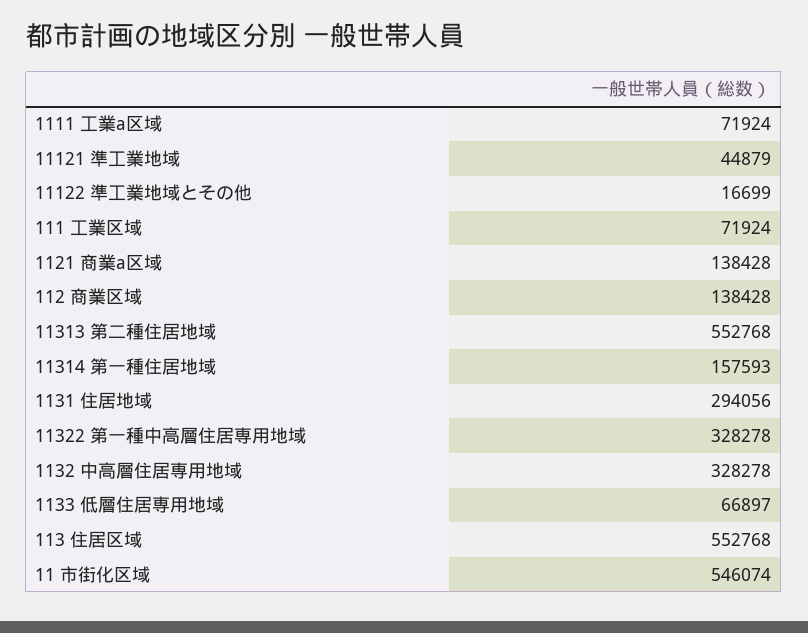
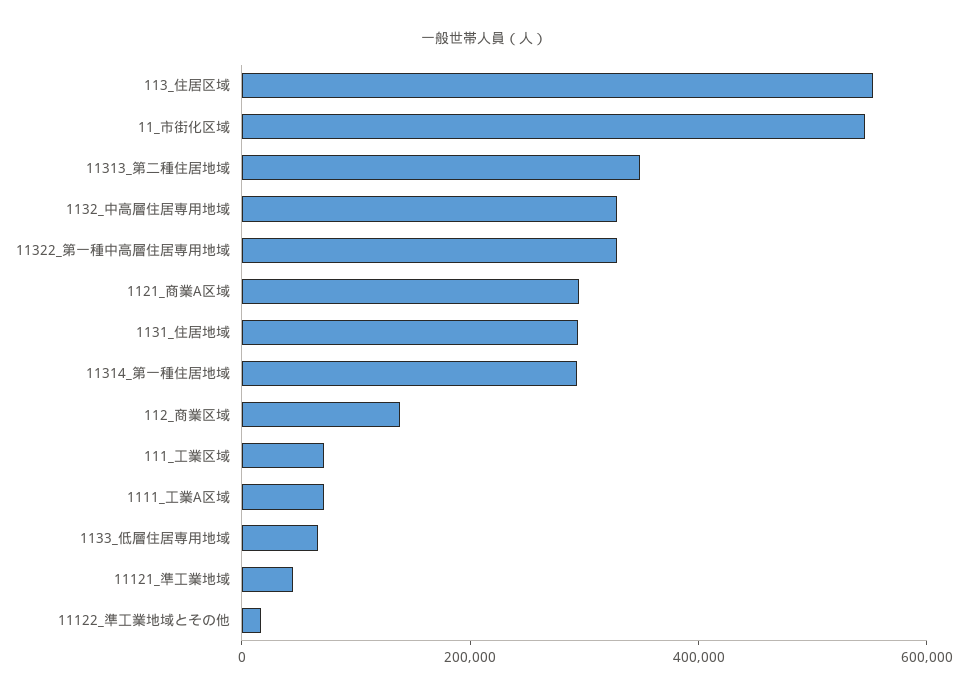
  {
    "1111 工業a区域": 71924,
    "11121 準工業地域": 44879,
    "11122 準工業地域とその他": 16699,
    "111 工業区域": 71924,
-   "1121 商業a区域": 138428,
+   "1121 商業a区域": 300000,
    "112 商業区域": 138428,
-   "11313 第二種住居地域": 552768,
+   "11313 第二種住居地域": 350000,
-   "11314 第一種住居地域": 157593,
+   "11314 第一種住居地域": 300000,
    "1131 住居地域": 294056,
    "11322 第一種中高層住居専用地域": 328278,
    "1132 中高層住居専用地域": 328278,
    "1133 低層住居専用地域": 66897,
    "113 住居区域": 552768,
    "11 市街化区域": 546074
  }

